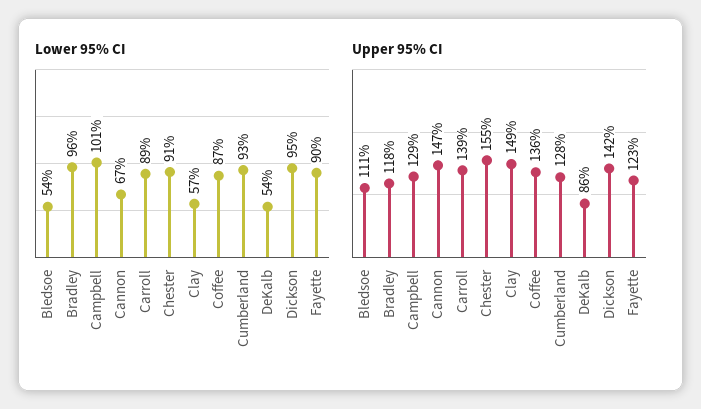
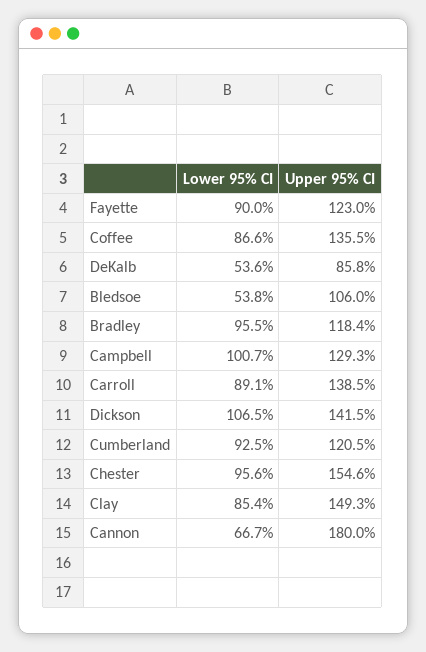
  {
    "Lower 95% CI": {
      "Bledsoe": 53.8,
      "Bradley": 95.5,
      "Campbell": 100.7,
      "Cannon": 66.7,
      "Carroll": 89.1,
-     "Chester": 91,
+     "Chester": 95.6,
-     "Clay": 57,
+     "Clay": 85.4,
      "Coffee": 86.6,
      "Cumberland": 92.5,
      "DeKalb": 53.6,
-     "Dickson": 95,
+     "Dickson": 106.5,
      "Fayette": 90
    },
    "Upper 95% CI": {
-     "Bledsoe": 111,
+     "Bledsoe": 106,
      "Bradley": 118.4,
      "Campbell": 129.3,
-     "Cannon": 147,
+     "Cannon": 180,
      "Carroll": 138.5,
      "Chester": 154.6,
      "Clay": 149.3,
      "Coffee": 135.5,
-     "Cumberland": 128,
+     "Cumberland": 120.5,
      "DeKalb": 85.8,
      "Dickson": 141.5,
      "Fayette": 123
    }
  }

